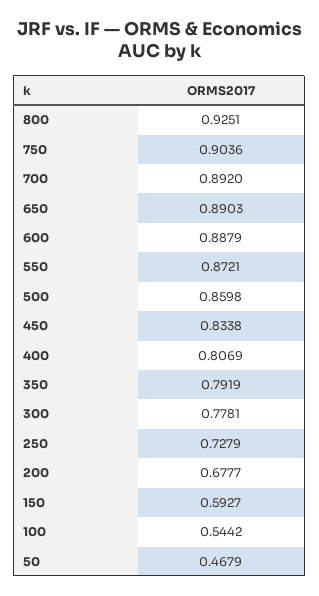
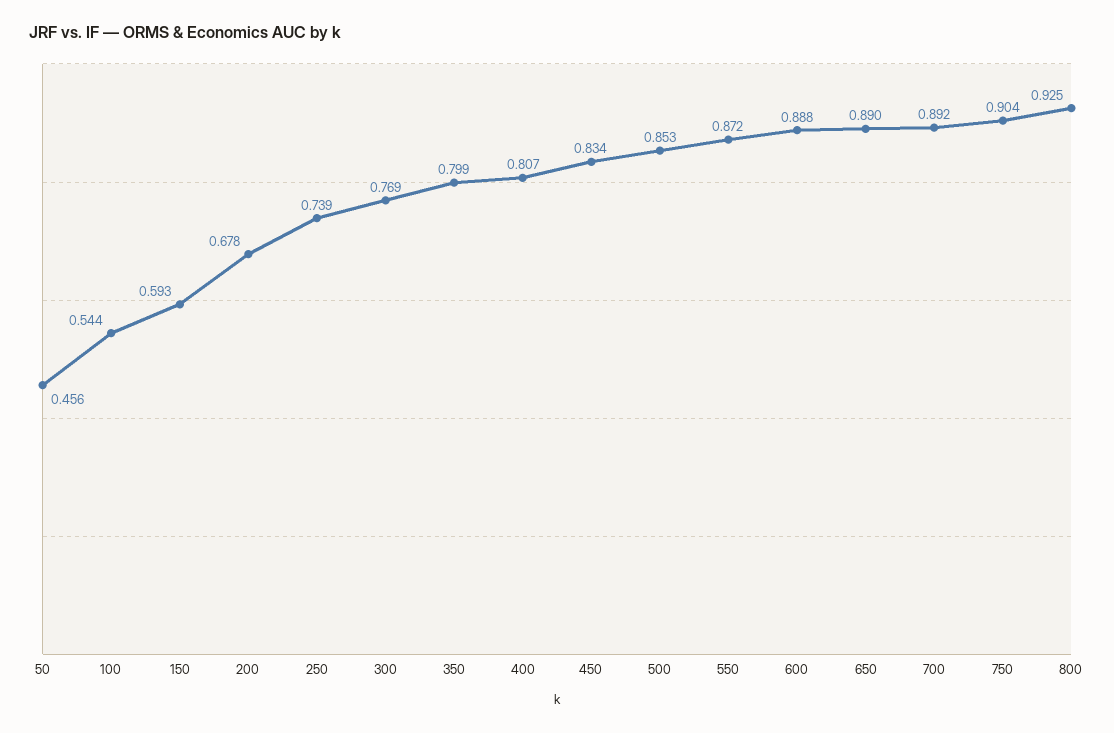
  {
    "800": 0.9251,
    "750": 0.9036,
    "700": 0.892,
    "650": 0.8903,
    "600": 0.8879,
    "550": 0.8721,
-   "500": 0.8598,
+   "500": 0.853,
    "450": 0.8338,
    "400": 0.8069,
-   "350": 0.7919,
+   "350": 0.799,
-   "300": 0.7781,
+   "300": 0.769,
-   "250": 0.7279,
+   "250": 0.739,
    "200": 0.6777,
    "150": 0.5927,
    "100": 0.5442,
-   "50": 0.4679
+   "50": 0.456
  }

